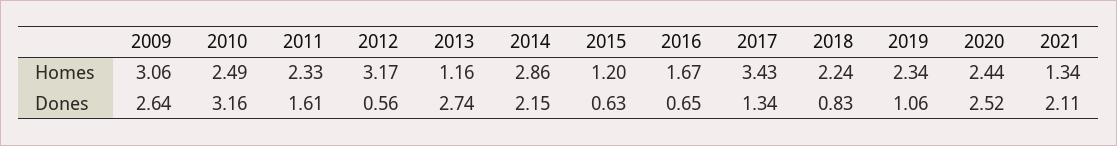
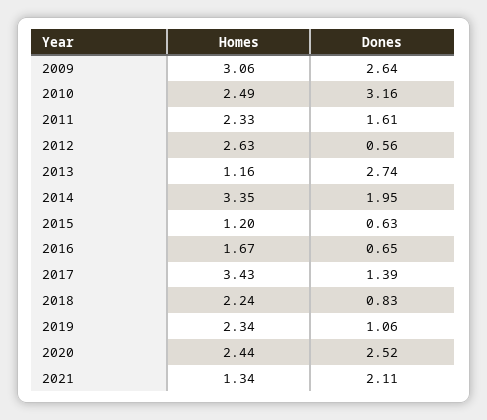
  {
    "2009": {
      "Homes": 3.06,
      "Dones": 2.64
    },
    "2010": {
      "Homes": 2.49,
      "Dones": 3.16
    },
    "2011": {
      "Homes": 2.33,
      "Dones": 1.61
    },
    "2012": {
-     "Homes": 3.17,
+     "Homes": 2.63,
      "Dones": 0.56
    },
    "2013": {
      "Homes": 1.16,
      "Dones": 2.74
    },
    "2014": {
-     "Homes": 2.86,
+     "Homes": 3.35,
-     "Dones": 2.15
+     "Dones": 1.95
    },
    "2015": {
      "Homes": 1.2,
      "Dones": 0.63
    },
    "2016": {
      "Homes": 1.67,
      "Dones": 0.65
    },
    "2017": {
      "Homes": 3.43,
-     "Dones": 1.34
+     "Dones": 1.39
    },
    "2018": {
      "Homes": 2.24,
      "Dones": 0.83
    },
    "2019": {
      "Homes": 2.34,
      "Dones": 1.06
    },
    "2020": {
      "Homes": 2.44,
      "Dones": 2.52
    },
    "2021": {
      "Homes": 1.34,
      "Dones": 2.11
    }
  }

